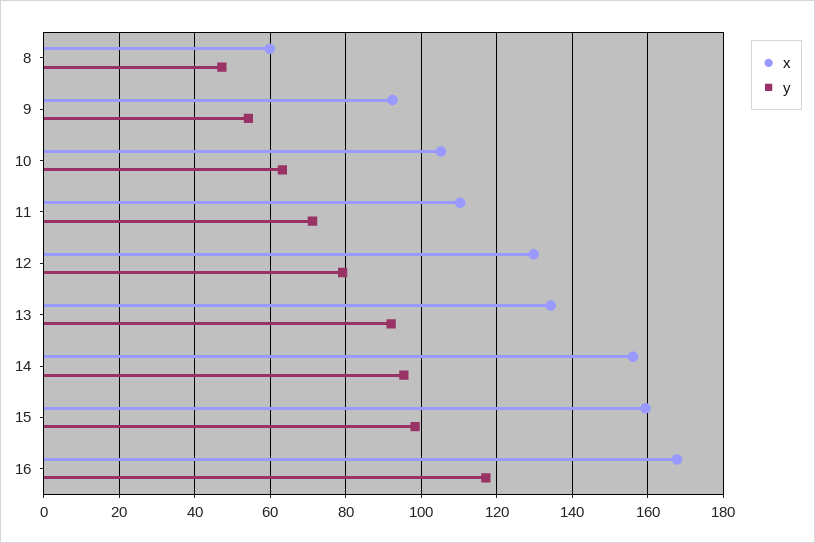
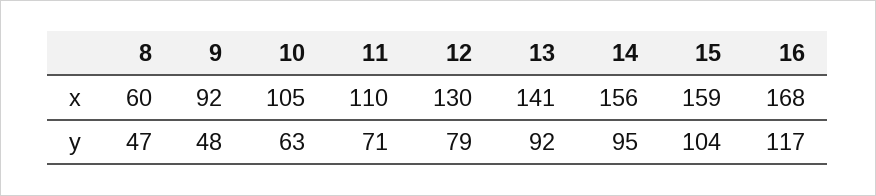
  {
    "x": {
      "8": 60,
      "9": 92,
      "10": 105,
      "11": 110,
      "12": 130,
-     "13": 134,
+     "13": 141,
      "14": 156,
      "15": 159,
      "16": 168
    },
    "y": {
      "8": 47,
-     "9": 54,
+     "9": 48,
      "10": 63,
      "11": 71,
      "12": 79,
      "13": 92,
      "14": 95,
-     "15": 98,
+     "15": 104,
      "16": 117
    }
  }

